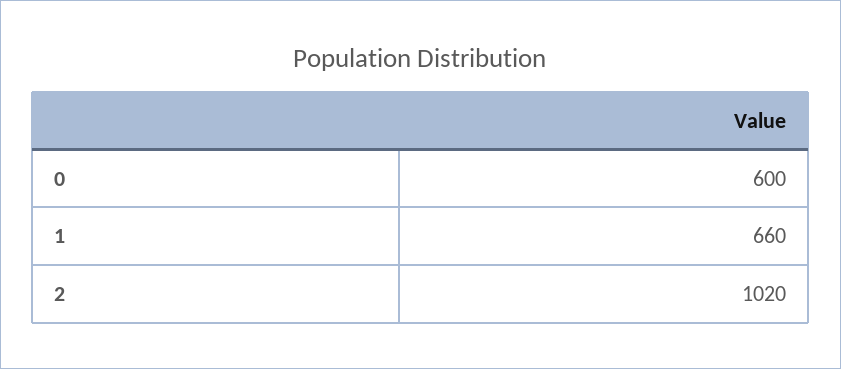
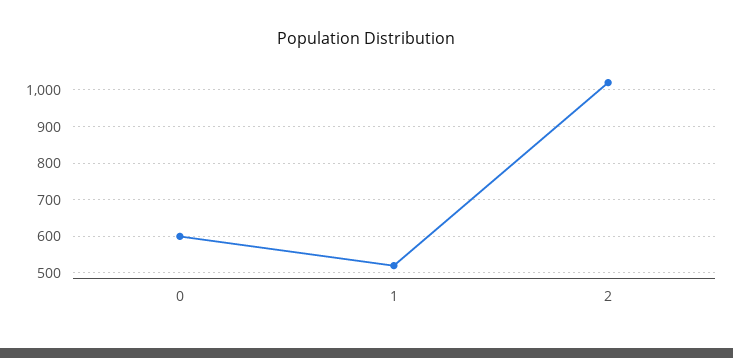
  {
    "0": 600,
-   "1": 660,
+   "1": 520,
    "2": 1020
  }

